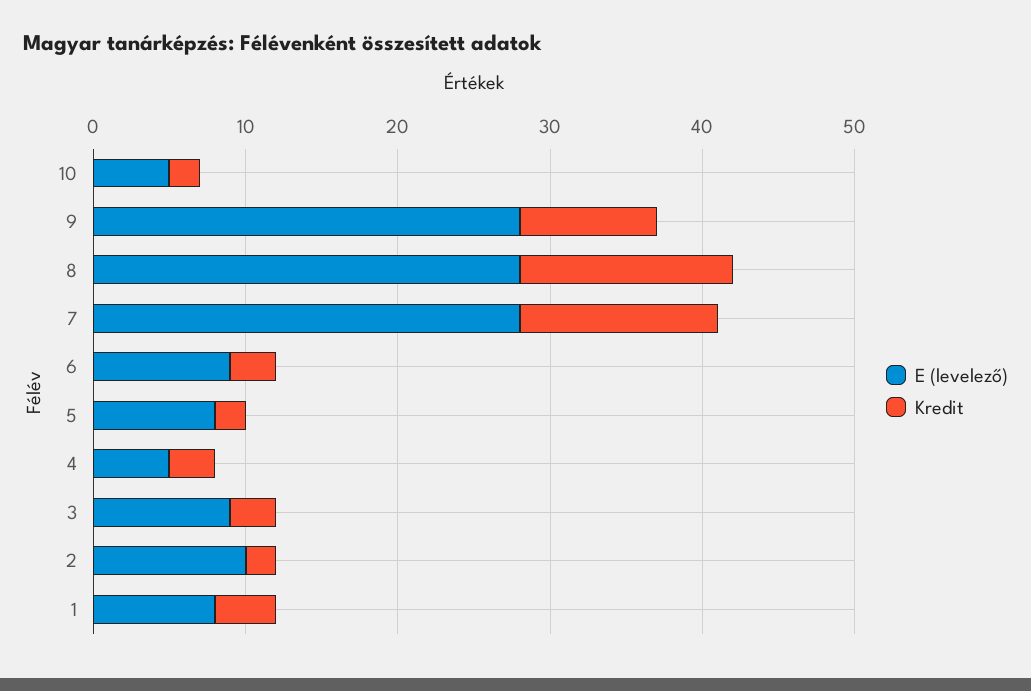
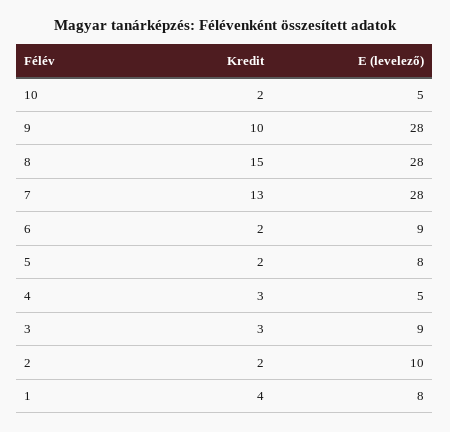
  {
    "E (levelező)": {
      "10": 5,
      "9": 28,
      "8": 28,
      "7": 28,
      "6": 9,
      "5": 8,
      "4": 5,
      "3": 9,
      "2": 10,
      "1": 8
    },
    "Kredit": {
      "10": 2,
-     "9": 9,
+     "9": 10,
-     "8": 14,
+     "8": 15,
      "7": 13,
-     "6": 3,
+     "6": 2,
      "5": 2,
      "4": 3,
      "3": 3,
      "2": 2,
      "1": 4
    }
  }

